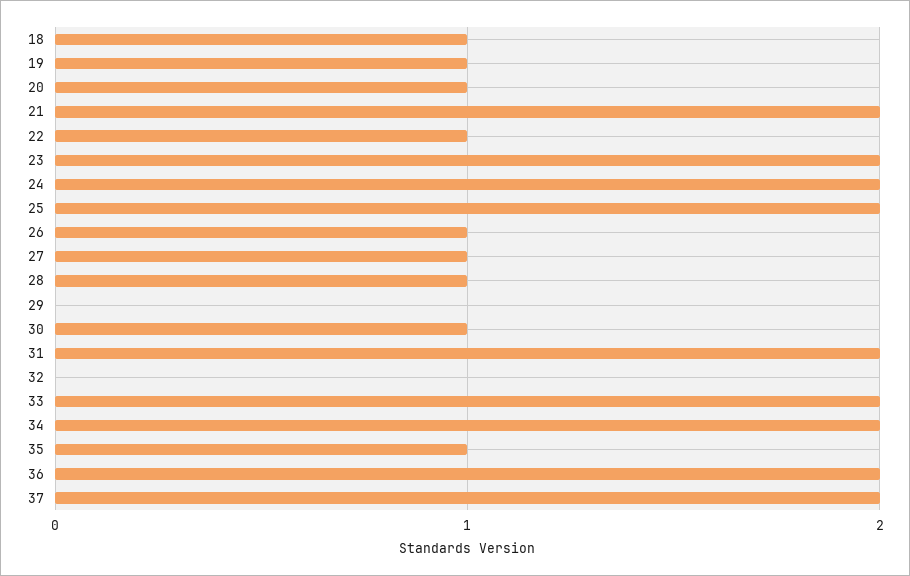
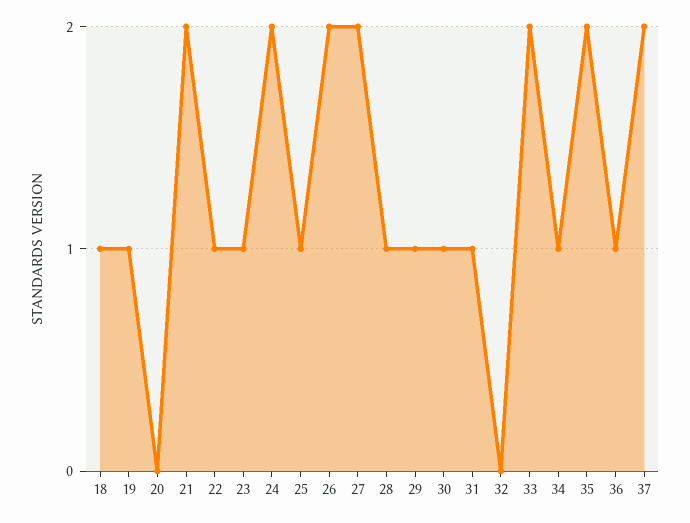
  {
    "18": 1,
    "19": 1,
-   "20": 1,
+   "20": 0,
    "21": 2,
    "22": 1,
-   "23": 2,
+   "23": 1,
    "24": 2,
-   "25": 2,
+   "25": 1,
-   "26": 1,
+   "26": 2,
-   "27": 1,
+   "27": 2,
    "28": 1,
-   "29": 0,
+   "29": 1,
    "30": 1,
-   "31": 2,
+   "31": 1,
    "32": 0,
    "33": 2,
-   "34": 2,
+   "34": 1,
-   "35": 1,
+   "35": 2,
-   "36": 2,
+   "36": 1,
    "37": 2
  }

